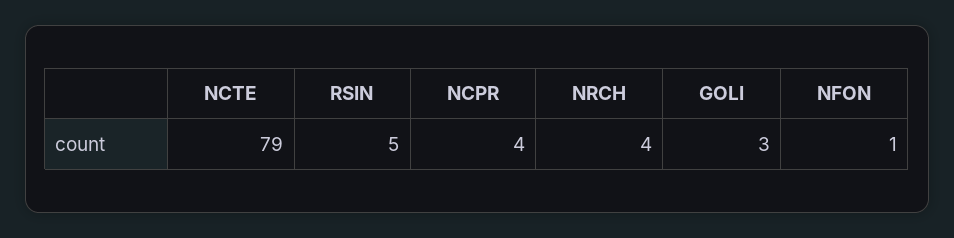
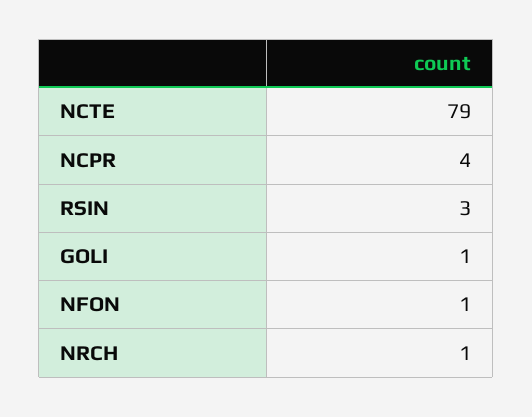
  {
    "NCTE": 79,
-   "RSIN": 5,
+   "RSIN": 3,
    "NCPR": 4,
-   "NRCH": 4,
+   "NRCH": 1,
-   "GOLI": 3,
+   "GOLI": 1,
    "NFON": 1
  }

